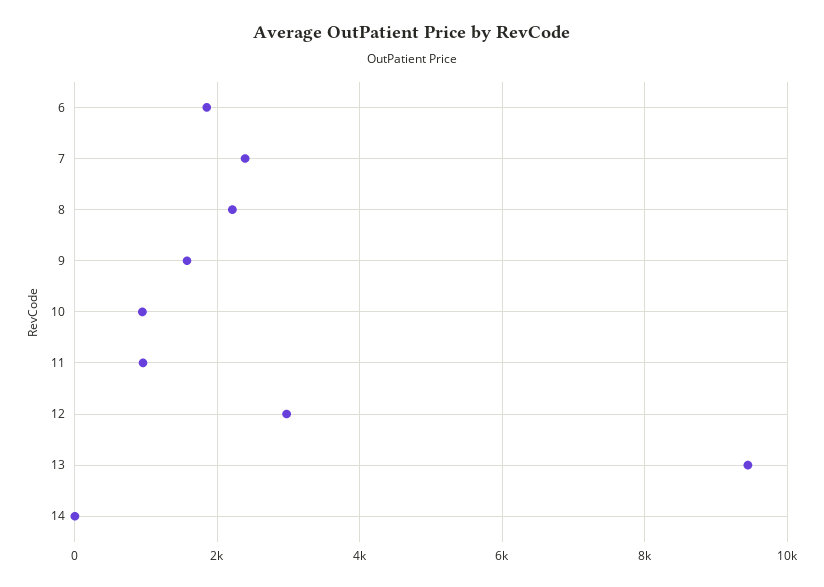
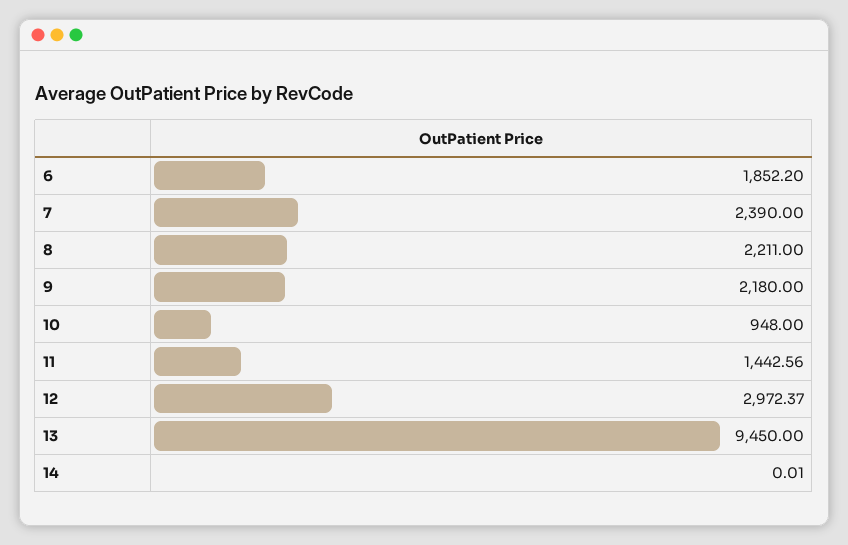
  {
    "6": 1852.2,
    "7": 2390,
    "8": 2211,
-   "9": 1600,
+   "9": 2180,
    "10": 948,
-   "11": 1000,
+   "11": 1442.56,
    "12": 2972.37,
    "13": 9450,
    "14": 0.01
  }

